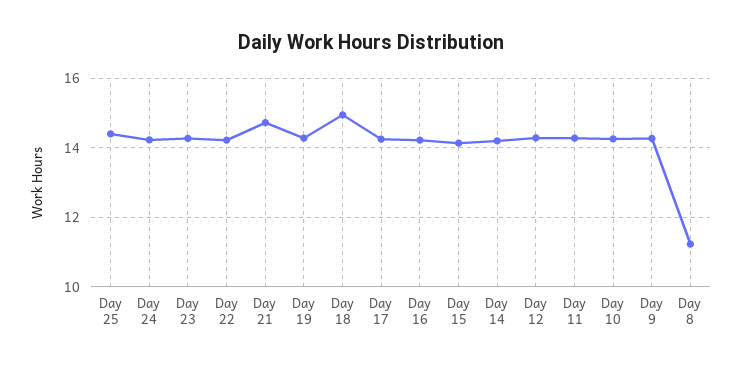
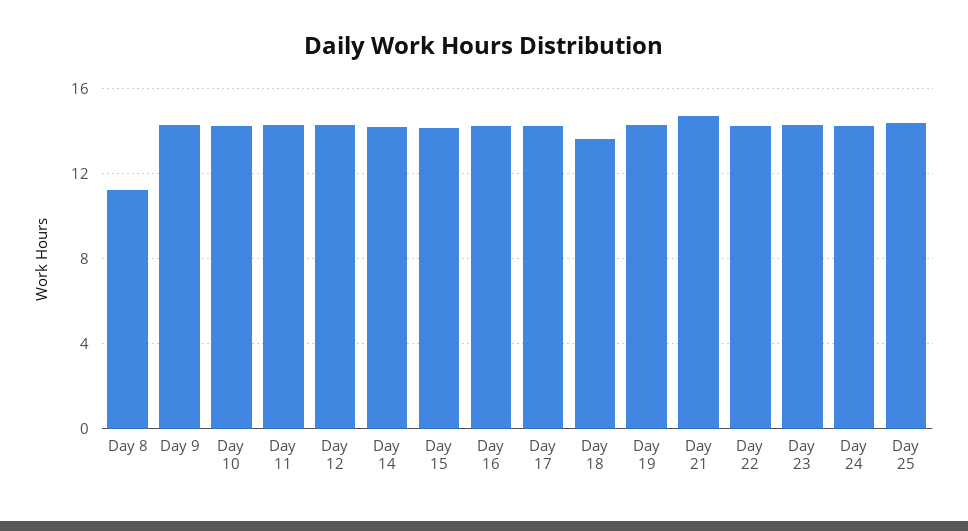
  {
    "Day 25": 14.4,
    "Day 24": 14.2,
    "Day 23": 14.2,
    "Day 22": 14.2,
    "Day 21": 14.8,
    "Day 19": 14.2,
-   "Day 18": 15,
+   "Day 18": 13.5,
    "Day 17": 14.2,
    "Day 16": 14.2,
    "Day 15": 14.2,
    "Day 14": 14.2,
    "Day 12": 14.2,
    "Day 11": 14.2,
    "Day 10": 14.2,
    "Day 9": 14.2,
    "Day 8": 11.2
  }

